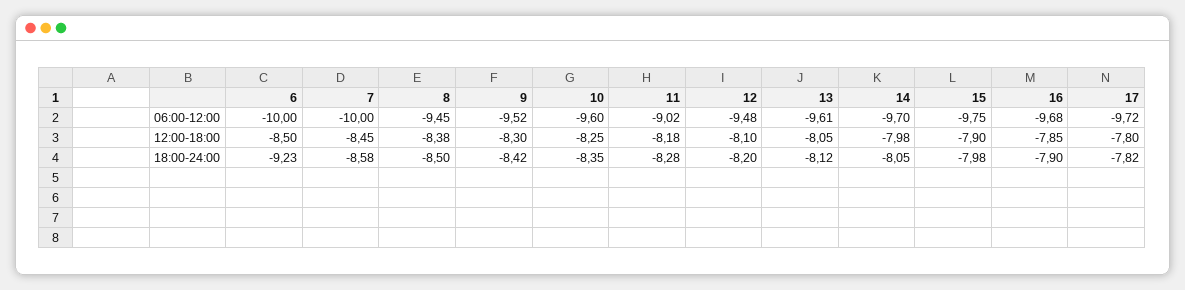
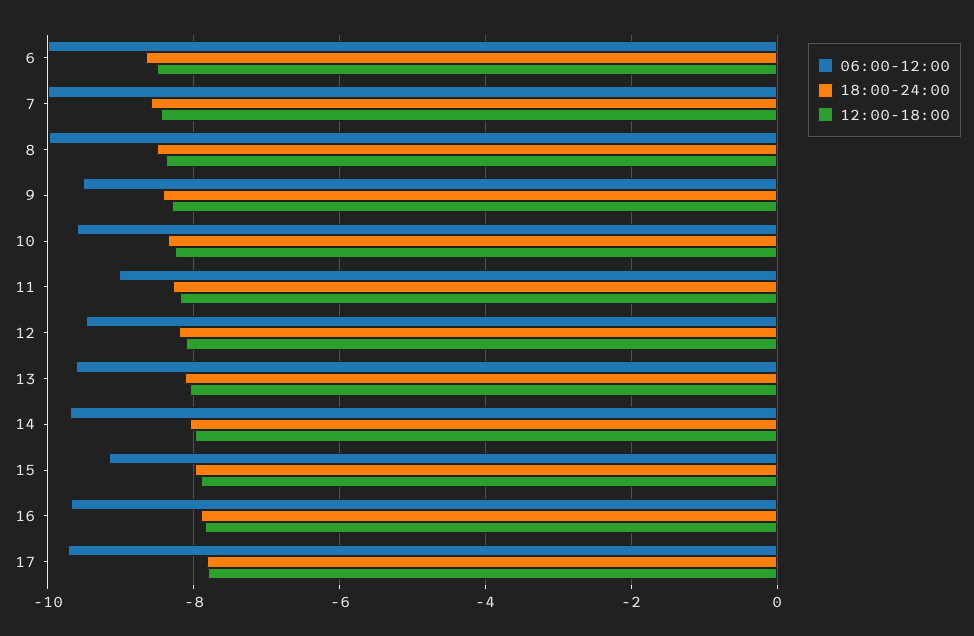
  {
    "06:00-12:00": {
      "6": -10,
      "7": -10,
-     "8": -9.45,
+     "8": -10,
      "9": -9.52,
      "10": -9.6,
      "11": -9.02,
      "12": -9.48,
      "13": -9.61,
      "14": -9.7,
-     "15": -9.75,
+     "15": -9.2,
      "16": -9.68,
      "17": -9.72
    },
    "12:00-18:00": {
      "6": -8.5,
      "7": -8.45,
      "8": -8.38,
      "9": -8.3,
      "10": -8.25,
      "11": -8.18,
      "12": -8.1,
      "13": -8.05,
      "14": -7.98,
      "15": -7.9,
      "16": -7.85,
      "17": -7.8
    },
    "18:00-24:00": {
-     "6": -9.23,
+     "6": -8.6,
      "7": -8.58,
      "8": -8.5,
      "9": -8.42,
      "10": -8.35,
      "11": -8.28,
      "12": -8.2,
      "13": -8.12,
      "14": -8.05,
      "15": -7.98,
      "16": -7.9,
      "17": -7.82
    }
  }

